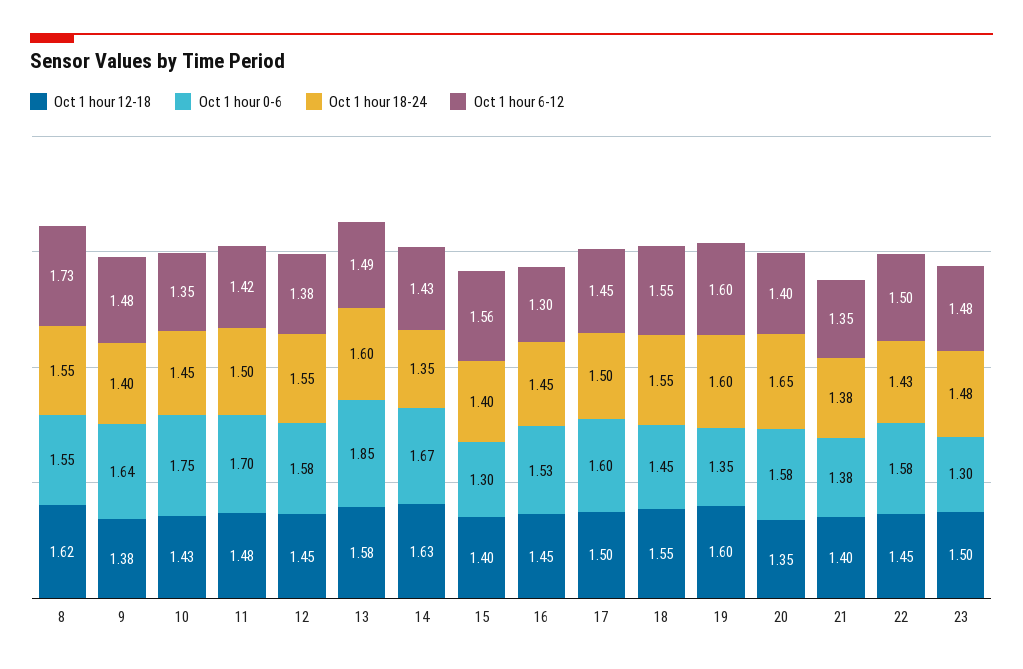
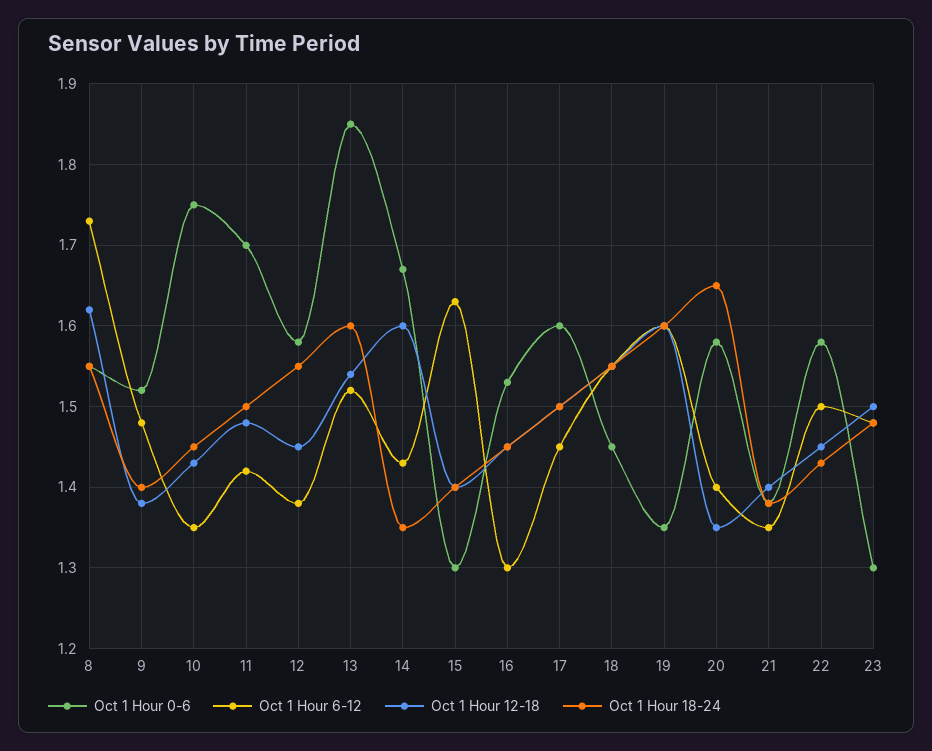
  {
    "Oct 1 hour 12-18": {
      "8": 1.62,
      "9": 1.38,
      "10": 1.43,
      "11": 1.48,
      "12": 1.45,
-     "13": 1.58,
+     "13": 1.54,
-     "14": 1.63,
+     "14": 1.6,
      "15": 1.4,
      "16": 1.45,
      "17": 1.5,
      "18": 1.55,
      "19": 1.6,
      "20": 1.35,
      "21": 1.4,
      "22": 1.45,
      "23": 1.5
    },
    "Oct 1 hour 0-6": {
      "8": 1.55,
-     "9": 1.64,
+     "9": 1.52,
      "10": 1.75,
      "11": 1.7,
      "12": 1.58,
      "13": 1.85,
      "14": 1.67,
      "15": 1.3,
      "16": 1.53,
      "17": 1.6,
      "18": 1.45,
      "19": 1.35,
      "20": 1.58,
      "21": 1.38,
      "22": 1.58,
      "23": 1.3
    },
    "Oct 1 hour 18-24": {
      "8": 1.55,
      "9": 1.4,
      "10": 1.45,
      "11": 1.5,
      "12": 1.55,
      "13": 1.6,
      "14": 1.35,
      "15": 1.4,
      "16": 1.45,
      "17": 1.5,
      "18": 1.55,
      "19": 1.6,
      "20": 1.65,
      "21": 1.38,
      "22": 1.43,
      "23": 1.48
    },
    "Oct 1 hour 6-12": {
      "8": 1.73,
      "9": 1.48,
      "10": 1.35,
      "11": 1.42,
      "12": 1.38,
-     "13": 1.49,
+     "13": 1.52,
      "14": 1.43,
-     "15": 1.56,
+     "15": 1.63,
      "16": 1.3,
      "17": 1.45,
      "18": 1.55,
      "19": 1.6,
      "20": 1.4,
      "21": 1.35,
      "22": 1.5,
      "23": 1.48
    }
  }

